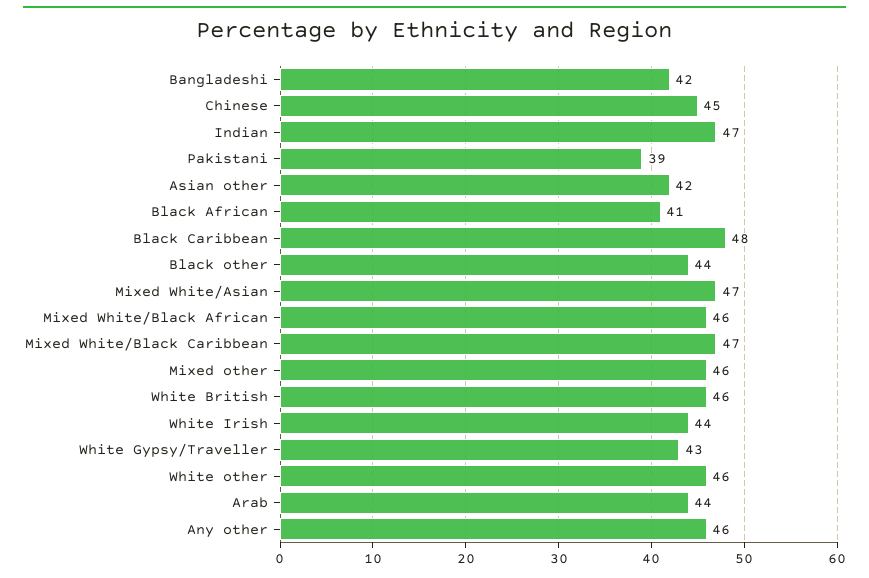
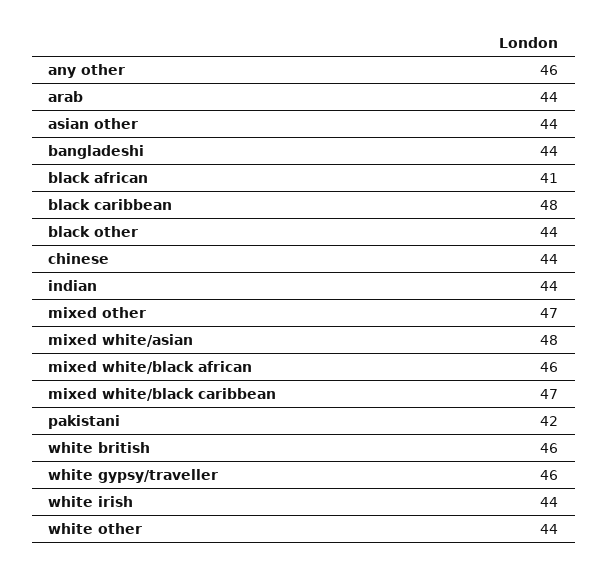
  {
-   "Bangladeshi": 42,
+   "Bangladeshi": 44,
-   "Chinese": 45,
+   "Chinese": 44,
-   "Indian": 47,
+   "Indian": 44,
-   "Pakistani": 39,
+   "Pakistani": 42,
-   "Asian other": 42,
+   "Asian other": 44,
    "Black African": 41,
    "Black Caribbean": 48,
    "Black other": 44,
-   "Mixed White/Asian": 47,
+   "Mixed White/Asian": 48,
    "Mixed White/Black African": 46,
    "Mixed White/Black Caribbean": 47,
-   "Mixed other": 46,
+   "Mixed other": 47,
    "White British": 46,
    "White Irish": 44,
-   "White Gypsy/Traveller": 43,
+   "White Gypsy/Traveller": 46,
-   "White other": 46,
+   "White other": 44,
    "Arab": 44,
    "Any other": 46
  }

